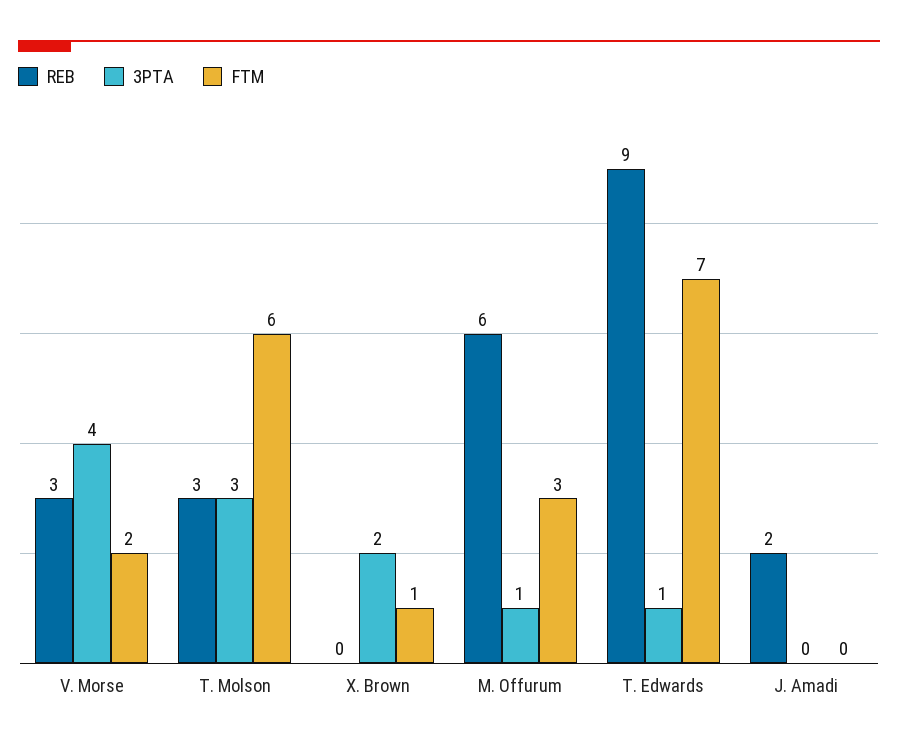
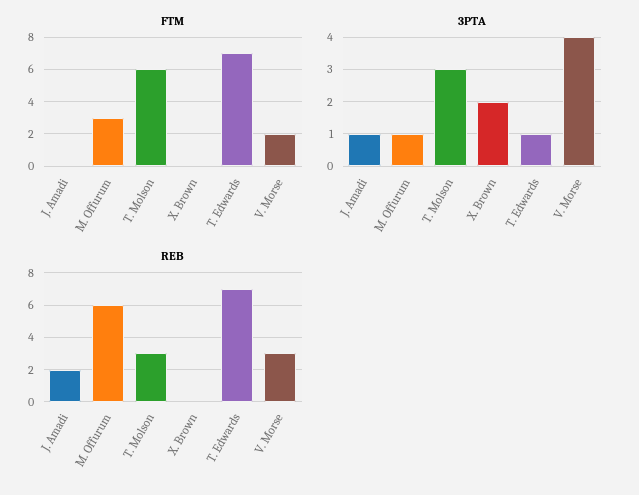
  {
    "REB": {
      "V. Morse": 3,
      "T. Molson": 3,
      "X. Brown": 0,
      "M. Offurum": 6,
-     "T. Edwards": 9,
+     "T. Edwards": 7,
      "J. Amadi": 2
    },
    "3PTA": {
      "V. Morse": 4,
      "T. Molson": 3,
      "X. Brown": 2,
      "M. Offurum": 1,
      "T. Edwards": 1,
-     "J. Amadi": 0
+     "J. Amadi": 1
    },
    "FTM": {
      "V. Morse": 2,
      "T. Molson": 6,
-     "X. Brown": 1,
+     "X. Brown": 0,
      "M. Offurum": 3,
      "T. Edwards": 7,
      "J. Amadi": 0
    }
  }

